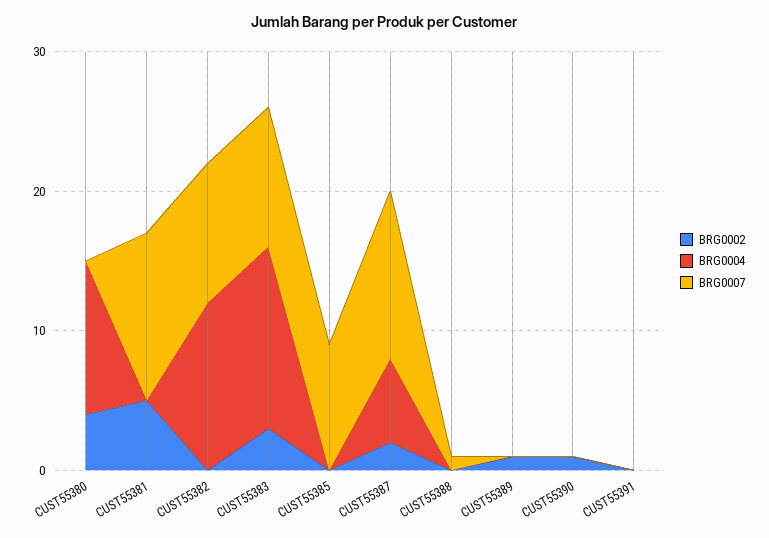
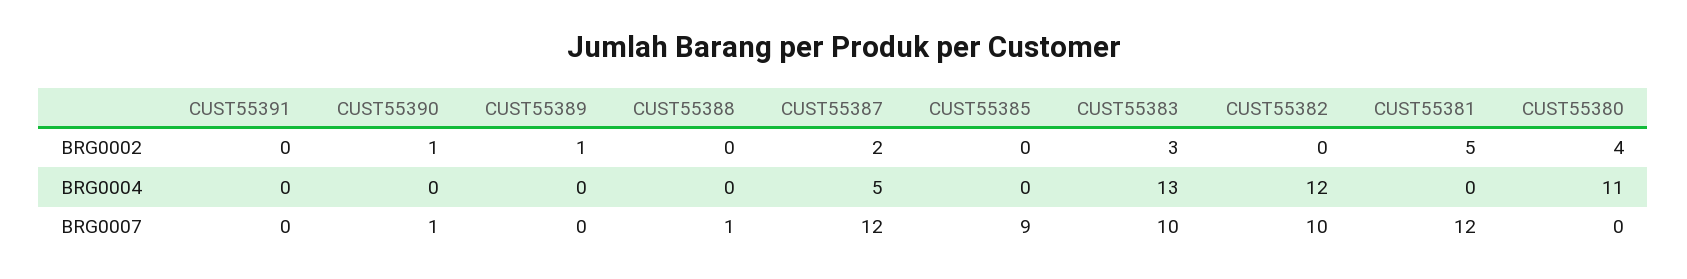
  {
    "BRG0002": {
      "CUST55380": 4,
      "CUST55381": 5,
      "CUST55382": 0,
      "CUST55383": 3,
      "CUST55385": 0,
      "CUST55387": 2,
      "CUST55388": 0,
      "CUST55389": 1,
      "CUST55390": 1,
      "CUST55391": 0
    },
    "BRG0004": {
      "CUST55380": 11,
      "CUST55381": 0,
      "CUST55382": 12,
      "CUST55383": 13,
      "CUST55385": 0,
-     "CUST55387": 6,
+     "CUST55387": 5,
      "CUST55388": 0,
      "CUST55389": 0,
      "CUST55390": 0,
      "CUST55391": 0
    },
    "BRG0007": {
      "CUST55380": 0,
      "CUST55381": 12,
      "CUST55382": 10,
      "CUST55383": 10,
      "CUST55385": 9,
      "CUST55387": 12,
      "CUST55388": 1,
      "CUST55389": 0,
-     "CUST55390": 0,
+     "CUST55390": 1,
      "CUST55391": 0
    }
  }

